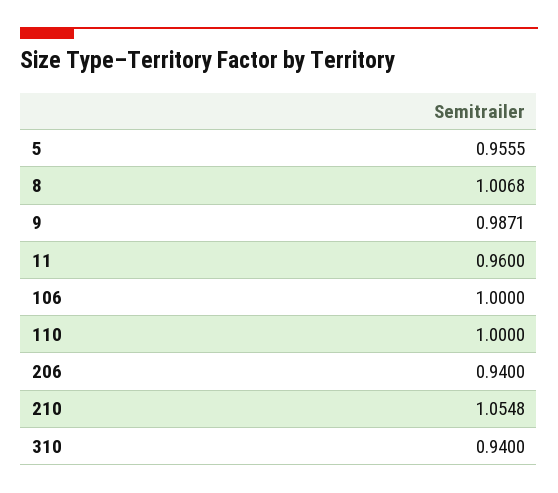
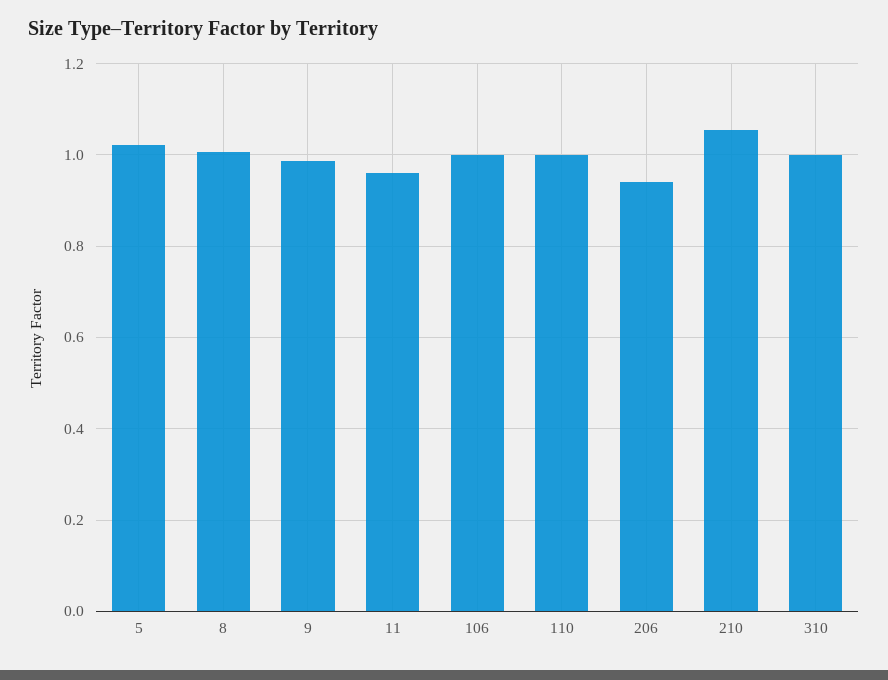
  {
-   "5": 0.9555,
+   "5": 1.02,
    "8": 1.0068,
    "9": 0.9871,
    "11": 0.96,
    "106": 1,
    "110": 1,
    "206": 0.94,
    "210": 1.0548,
-   "310": 0.94
+   "310": 1
  }

